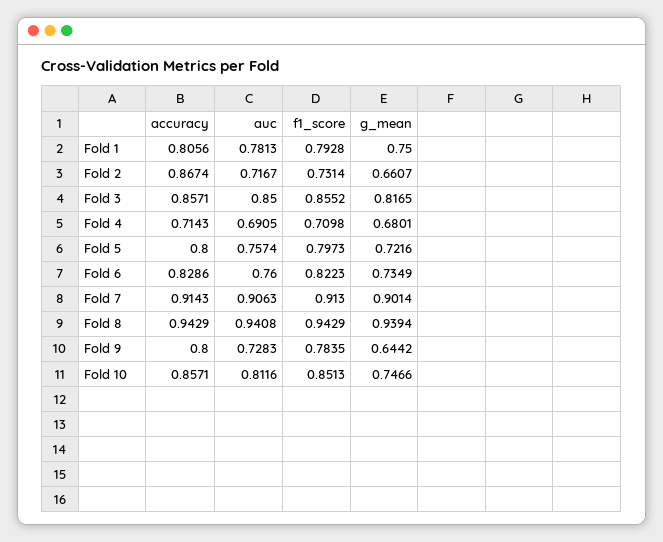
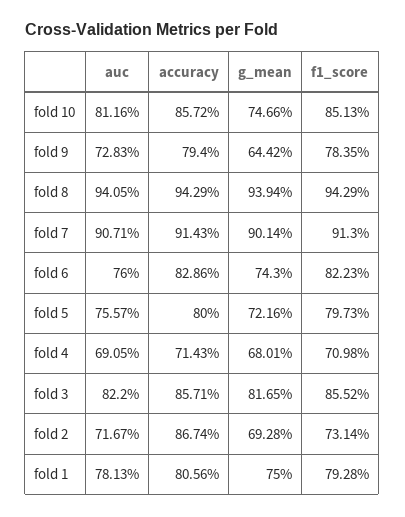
  {
    "accuracy": {
      "Fold 1": 0.8056,
      "Fold 2": 0.8674,
      "Fold 3": 0.8571,
      "Fold 4": 0.7143,
      "Fold 5": 0.8,
      "Fold 6": 0.8286,
      "Fold 7": 0.9143,
      "Fold 8": 0.9429,
-     "Fold 9": 0.8,
+     "Fold 9": 0.794,
-     "Fold 10": 0.8571
+     "Fold 10": 0.8572
    },
    "auc": {
      "Fold 1": 0.7813,
      "Fold 2": 0.7167,
-     "Fold 3": 0.85,
+     "Fold 3": 0.822,
      "Fold 4": 0.6905,
-     "Fold 5": 0.7574,
+     "Fold 5": 0.7557,
      "Fold 6": 0.76,
-     "Fold 7": 0.9063,
+     "Fold 7": 0.9071,
-     "Fold 8": 0.9408,
+     "Fold 8": 0.9405,
      "Fold 9": 0.7283,
      "Fold 10": 0.8116
    },
    "f1_score": {
      "Fold 1": 0.7928,
      "Fold 2": 0.7314,
      "Fold 3": 0.8552,
      "Fold 4": 0.7098,
      "Fold 5": 0.7973,
      "Fold 6": 0.8223,
      "Fold 7": 0.913,
      "Fold 8": 0.9429,
      "Fold 9": 0.7835,
      "Fold 10": 0.8513
    },
    "g_mean": {
      "Fold 1": 0.75,
-     "Fold 2": 0.6607,
+     "Fold 2": 0.6928,
      "Fold 3": 0.8165,
      "Fold 4": 0.6801,
      "Fold 5": 0.7216,
-     "Fold 6": 0.7349,
+     "Fold 6": 0.743,
      "Fold 7": 0.9014,
      "Fold 8": 0.9394,
      "Fold 9": 0.6442,
      "Fold 10": 0.7466
    }
  }

